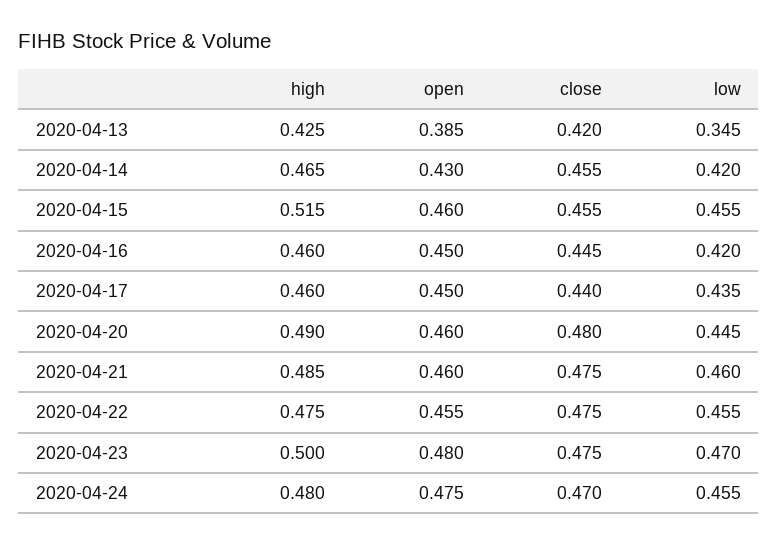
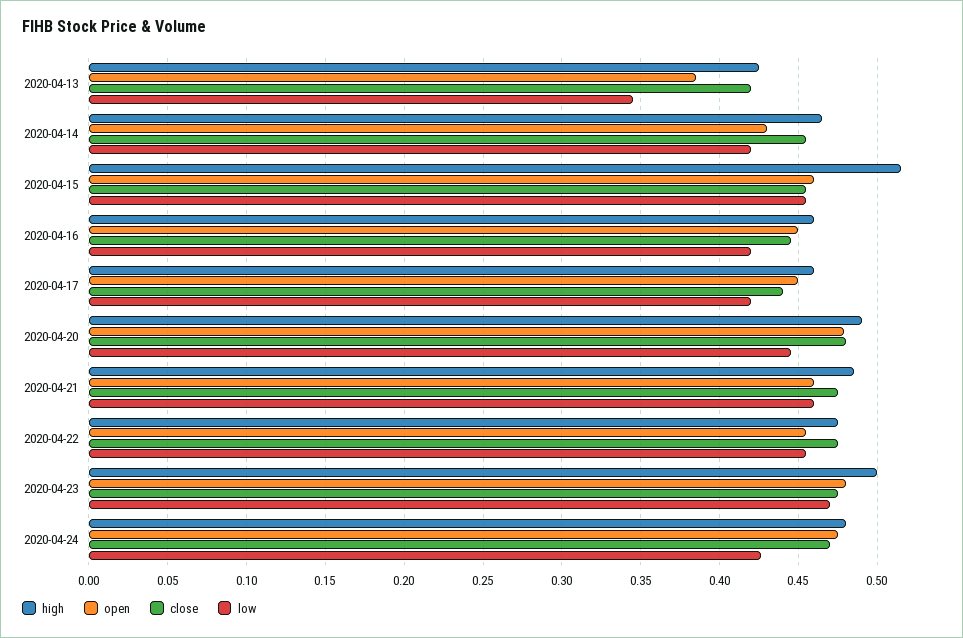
  {
    "high": {
      "2020-04-13": 0.425,
      "2020-04-14": 0.465,
      "2020-04-15": 0.515,
      "2020-04-16": 0.46,
      "2020-04-17": 0.46,
      "2020-04-20": 0.49,
      "2020-04-21": 0.485,
      "2020-04-22": 0.475,
      "2020-04-23": 0.5,
      "2020-04-24": 0.48
    },
    "open": {
      "2020-04-13": 0.385,
      "2020-04-14": 0.43,
      "2020-04-15": 0.46,
      "2020-04-16": 0.45,
      "2020-04-17": 0.45,
-     "2020-04-20": 0.46,
+     "2020-04-20": 0.48,
      "2020-04-21": 0.46,
      "2020-04-22": 0.455,
      "2020-04-23": 0.48,
      "2020-04-24": 0.475
    },
    "close": {
      "2020-04-13": 0.42,
      "2020-04-14": 0.455,
      "2020-04-15": 0.455,
      "2020-04-16": 0.445,
      "2020-04-17": 0.44,
      "2020-04-20": 0.48,
      "2020-04-21": 0.475,
      "2020-04-22": 0.475,
      "2020-04-23": 0.475,
      "2020-04-24": 0.47
    },
    "low": {
      "2020-04-13": 0.345,
      "2020-04-14": 0.42,
      "2020-04-15": 0.455,
      "2020-04-16": 0.42,
-     "2020-04-17": 0.435,
+     "2020-04-17": 0.42,
      "2020-04-20": 0.445,
      "2020-04-21": 0.46,
      "2020-04-22": 0.455,
      "2020-04-23": 0.47,
-     "2020-04-24": 0.455
+     "2020-04-24": 0.425
    }
  }

